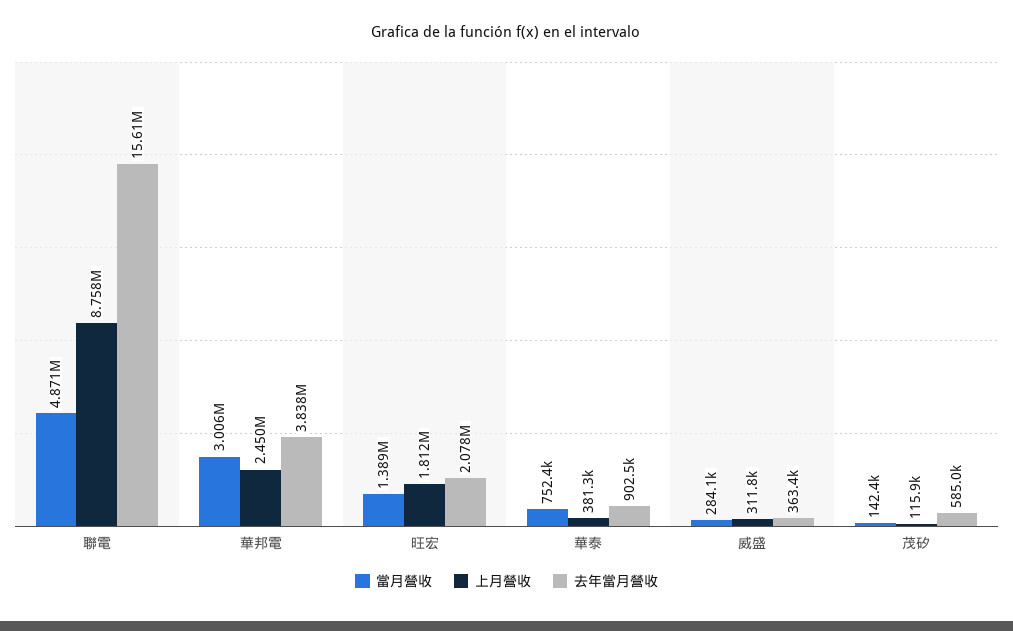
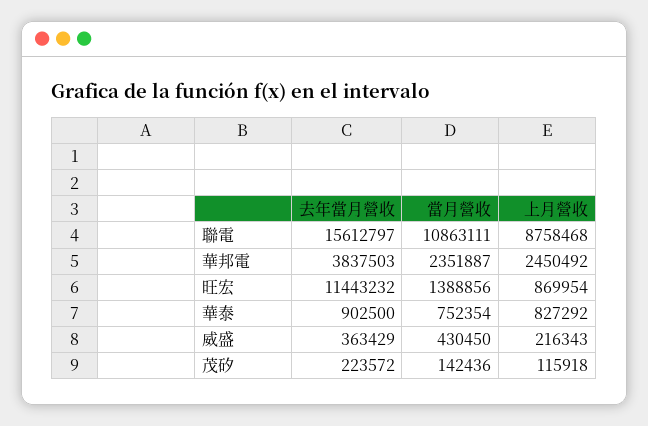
  {
    "當月營收": {
-     "聯電": 4871000,
+     "聯電": 10863111,
-     "華邦電": 3006000,
+     "華邦電": 2351887,
      "旺宏": 1388856,
      "華泰": 752354,
-     "威盛": 284100,
+     "威盛": 430450,
      "茂矽": 142436
    },
    "上月營收": {
      "聯電": 8758468,
      "華邦電": 2450492,
-     "旺宏": 1812000,
+     "旺宏": 869954,
-     "華泰": 381300,
+     "華泰": 827292,
-     "威盛": 311800,
+     "威盛": 216343,
      "茂矽": 115918
    },
    "去年當月營收": {
      "聯電": 15612797,
      "華邦電": 3837503,
-     "旺宏": 2078000,
+     "旺宏": 11443232,
      "華泰": 902500,
      "威盛": 363429,
-     "茂矽": 585000
+     "茂矽": 223572
    }
  }

